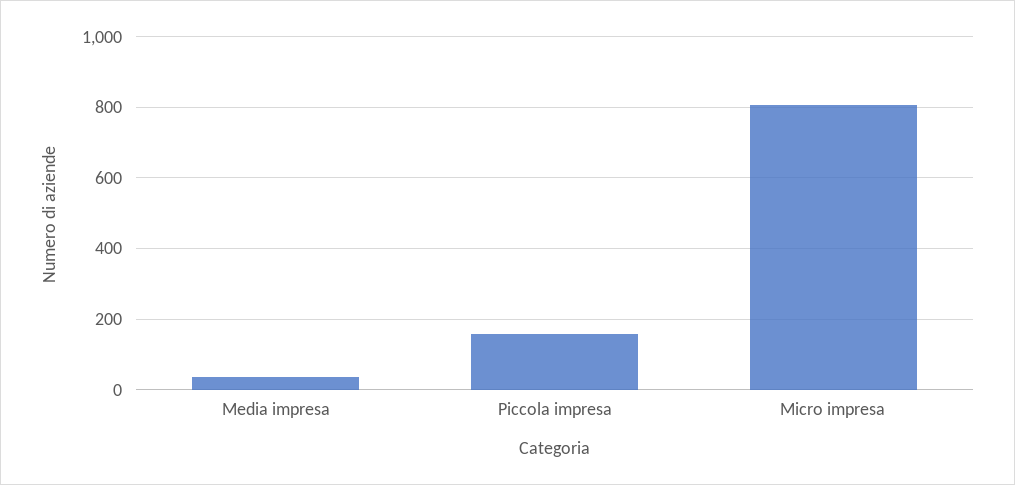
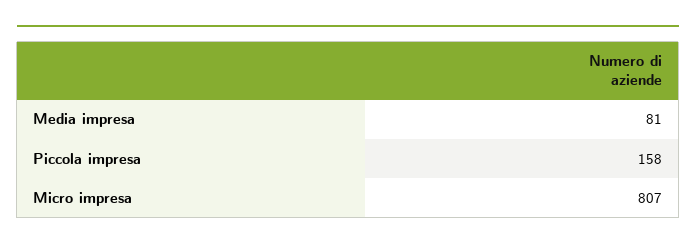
  {
-   "Media impresa": 40,
+   "Media impresa": 81,
    "Piccola impresa": 158,
    "Micro impresa": 807
  }

